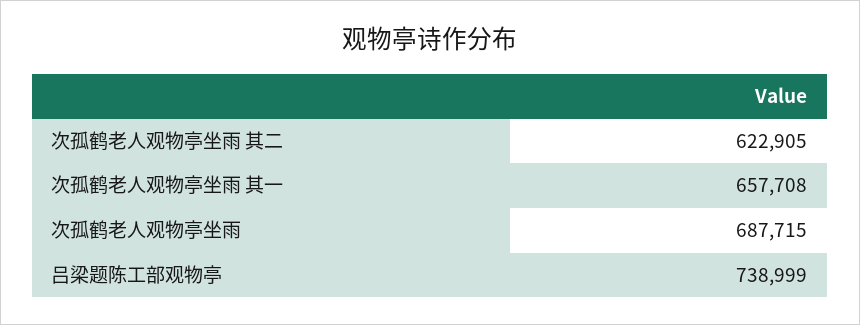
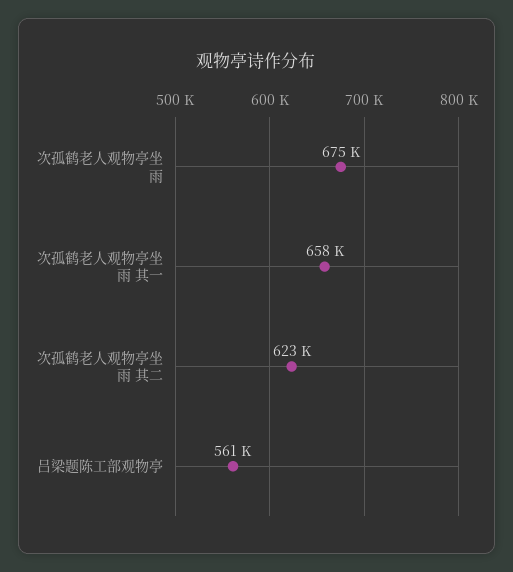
  {
    "次孤鹤老人观物亭坐雨 其二": 622905,
    "次孤鹤老人观物亭坐雨 其一": 657708,
-   "次孤鹤老人观物亭坐雨": 687715,
+   "次孤鹤老人观物亭坐雨": 675000,
-   "吕梁题陈工部观物亭": 738999
+   "吕梁题陈工部观物亭": 561000
  }

